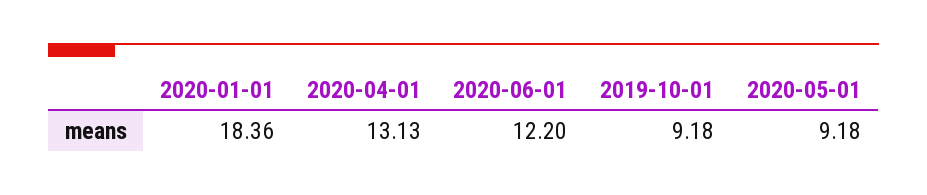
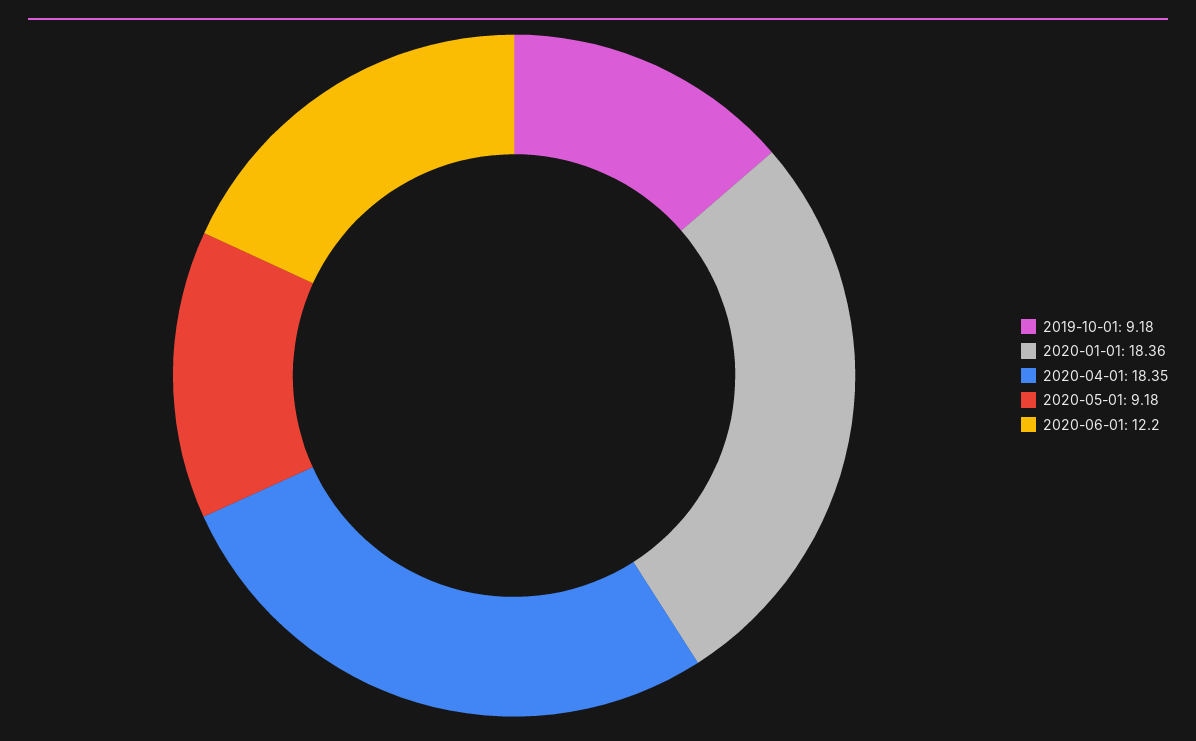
  {
    "2020-01-01": 18.36,
-   "2020-04-01": 13.13,
+   "2020-04-01": 18.35,
    "2020-06-01": 12.2,
    "2019-10-01": 9.18,
    "2020-05-01": 9.18
  }

